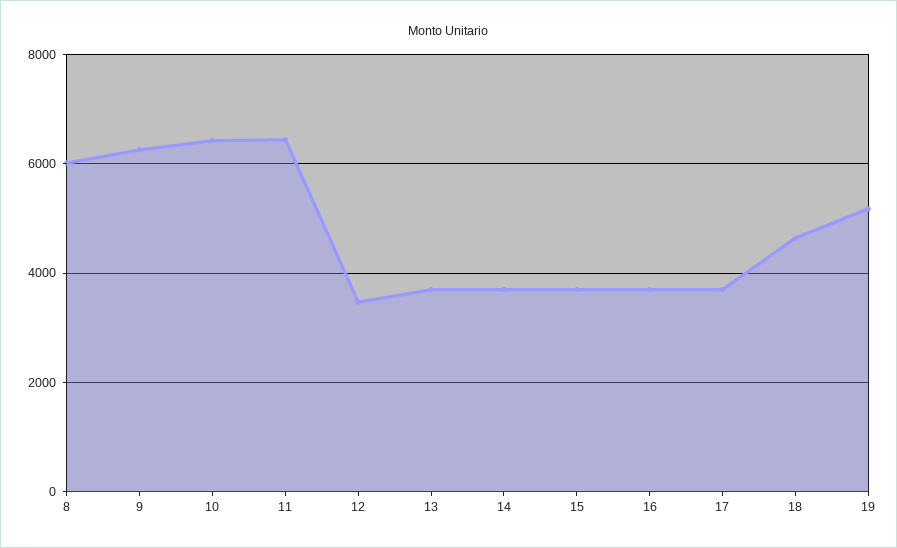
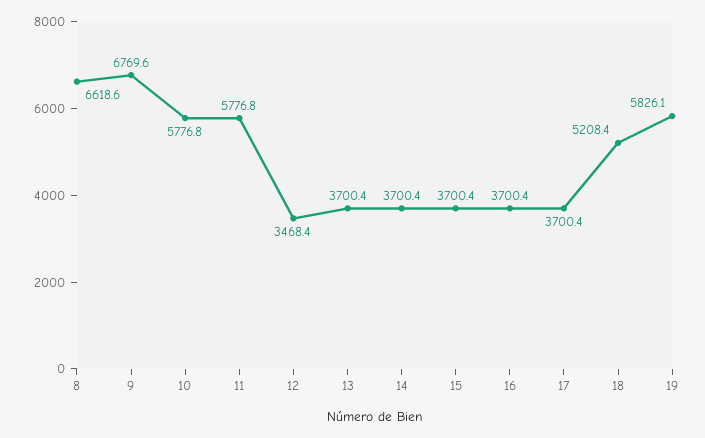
  {
-   "8": 6000,
+   "8": 6618.6,
-   "9": 6200,
+   "9": 6769.6,
-   "10": 6400,
+   "10": 5776.8,
-   "11": 6400,
+   "11": 5776.8,
    "12": 3468.4,
    "13": 3700.4,
    "14": 3700.4,
    "15": 3700.4,
    "16": 3700.4,
    "17": 3700.4,
-   "18": 4600,
+   "18": 5208.4,
-   "19": 5200
+   "19": 5826.1
  }

